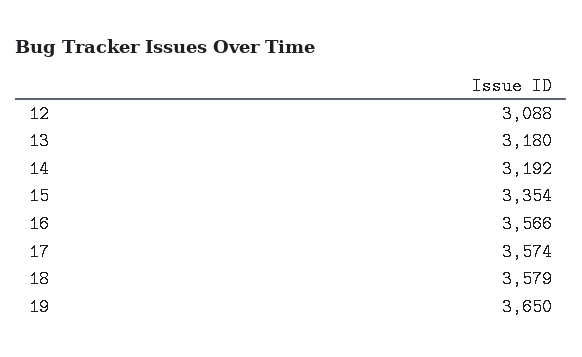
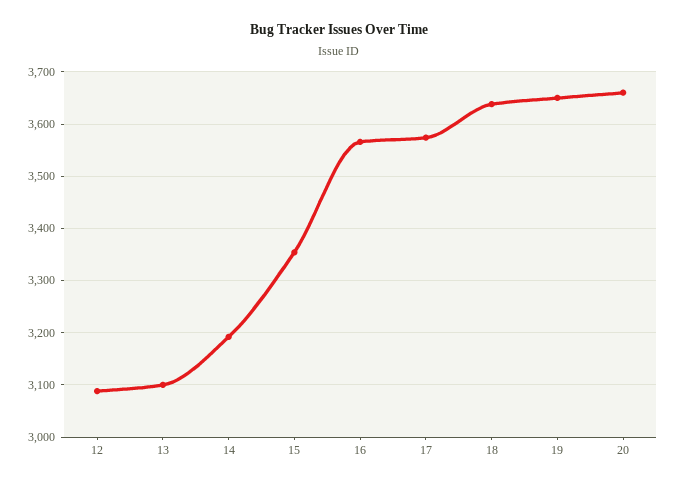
  {
    "12": 3088,
-   "13": 3180,
+   "13": 3100,
    "14": 3192,
    "15": 3354,
    "16": 3566,
    "17": 3574,
-   "18": 3579,
+   "18": 3640,
-   "19": 3650
+   "19": 3650,
+   "20": 3660
  }

